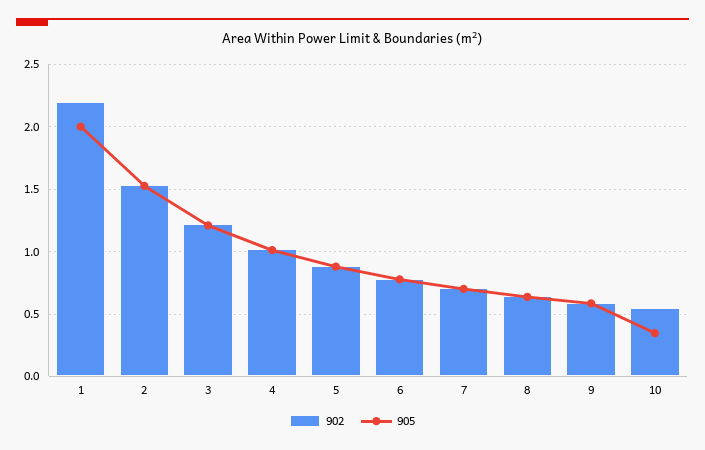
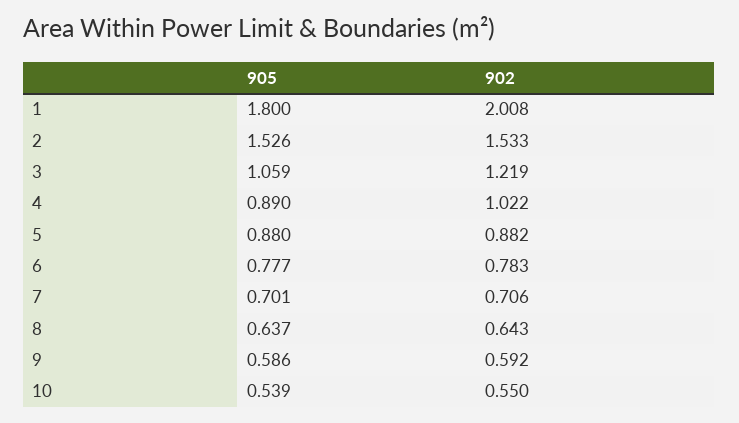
  {
    "902": {
-     "1": 2.2,
+     "1": 2.008,
      "2": 1.533,
      "3": 1.219,
      "4": 1.022,
      "5": 0.882,
      "6": 0.783,
      "7": 0.706,
      "8": 0.643,
      "9": 0.592,
      "10": 0.55
    },
    "905": {
-     "1": 2,
+     "1": 1.8,
      "2": 1.526,
-     "3": 1.2,
+     "3": 1.059,
-     "4": 1,
+     "4": 0.89,
      "5": 0.88,
      "6": 0.777,
      "7": 0.701,
      "8": 0.637,
      "9": 0.586,
-     "10": 0.35
+     "10": 0.539
    }
  }

